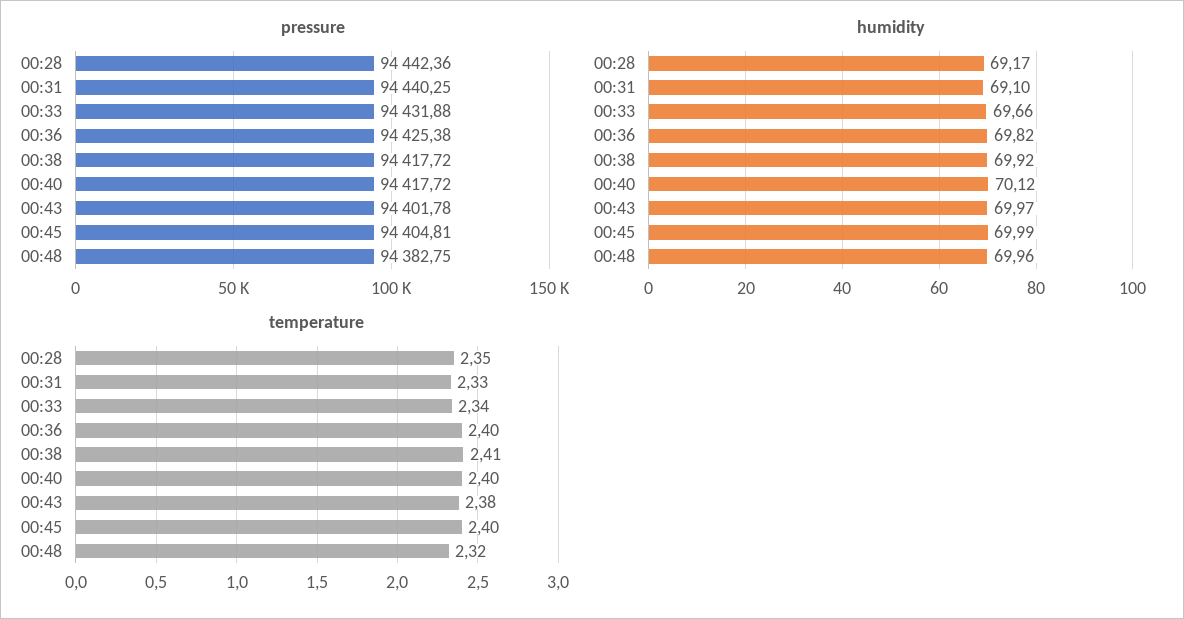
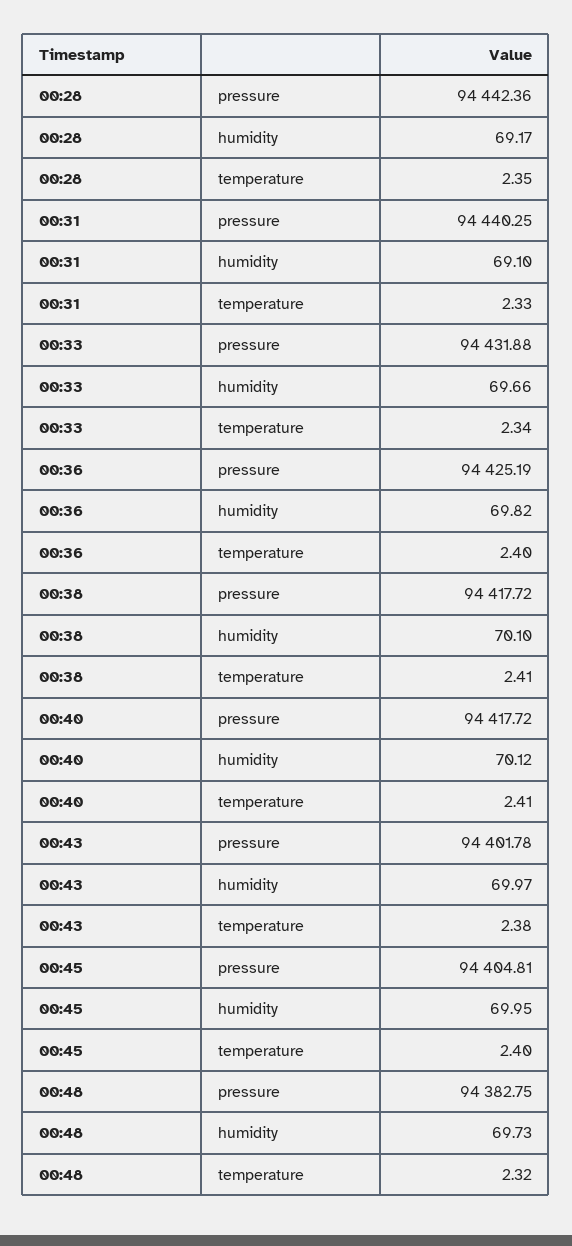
  {
    "pressure": {
      "00:28": 94442.36,
      "00:31": 94440.25,
      "00:33": 94431.88,
-     "00:36": 94425.38,
+     "00:36": 94425.19,
      "00:38": 94417.72,
      "00:40": 94417.72,
      "00:43": 94401.78,
      "00:45": 94404.81,
      "00:48": 94382.75
    },
    "humidity": {
      "00:28": 69.17,
      "00:31": 69.1,
      "00:33": 69.66,
      "00:36": 69.82,
-     "00:38": 69.92,
+     "00:38": 70.1,
      "00:40": 70.12,
      "00:43": 69.97,
-     "00:45": 69.99,
+     "00:45": 69.95,
-     "00:48": 69.96
+     "00:48": 69.73
    },
    "temperature": {
      "00:28": 2.35,
      "00:31": 2.33,
      "00:33": 2.34,
      "00:36": 2.4,
      "00:38": 2.41,
-     "00:40": 2.4,
+     "00:40": 2.41,
      "00:43": 2.38,
      "00:45": 2.4,
      "00:48": 2.32
    }
  }

